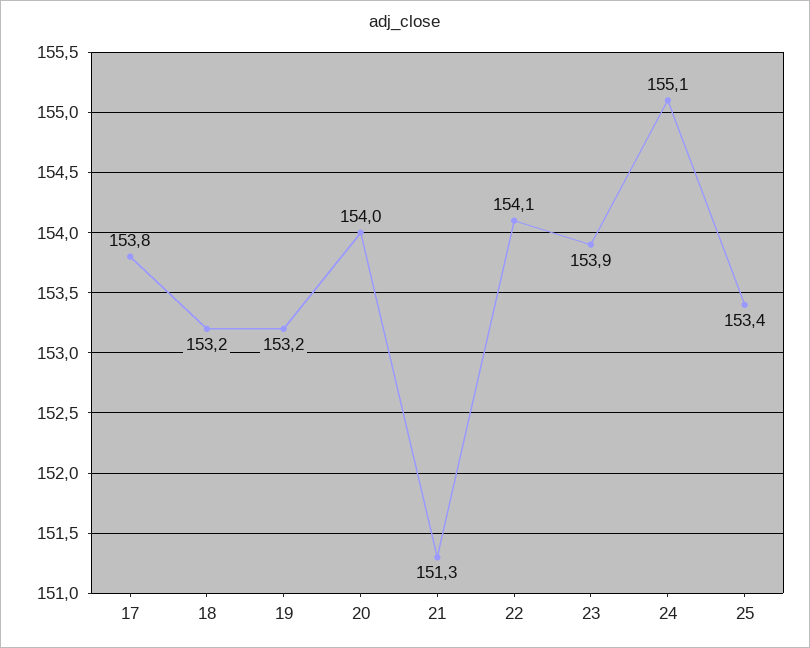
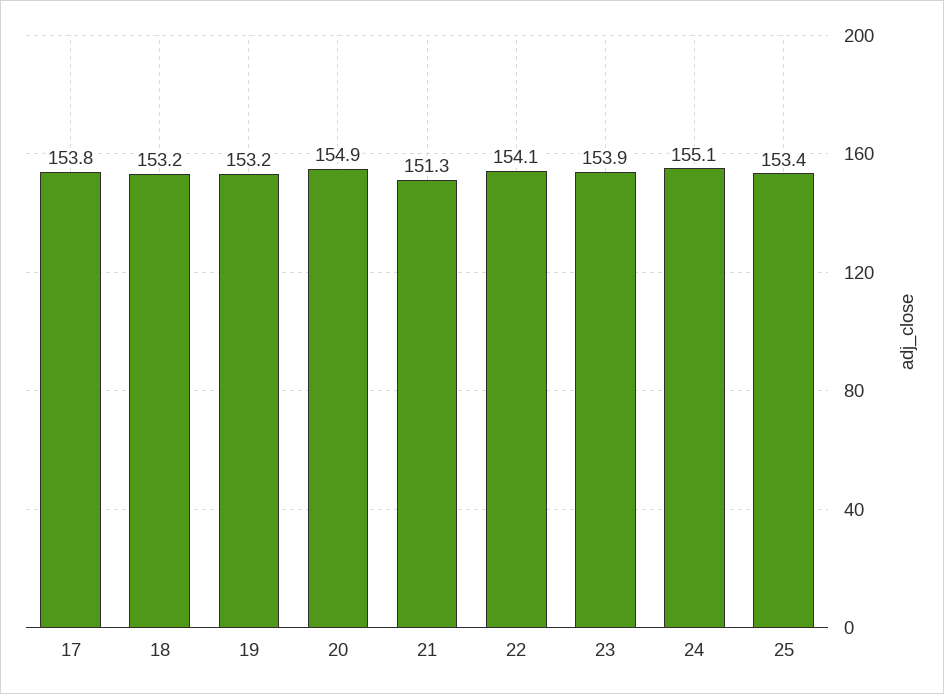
  {
    "17": 153.8,
    "18": 153.2,
    "19": 153.2,
-   "20": 154,
+   "20": 154.9,
    "21": 151.3,
    "22": 154.1,
    "23": 153.9,
    "24": 155.1,
    "25": 153.4
  }

